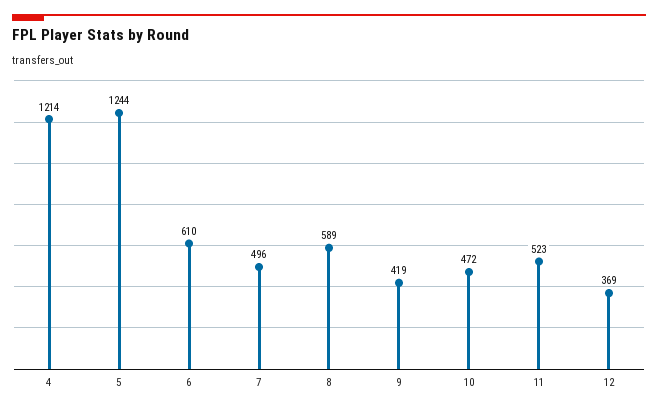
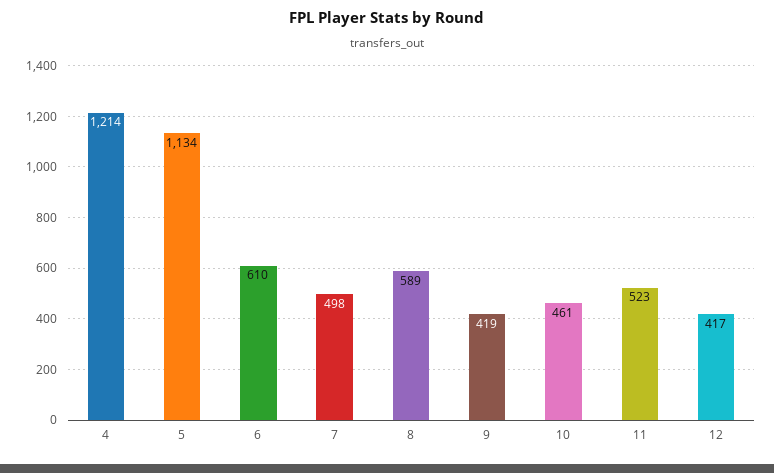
  {
    "4": 1214,
-   "5": 1244,
+   "5": 1134,
    "6": 610,
-   "7": 496,
+   "7": 498,
    "8": 589,
    "9": 419,
-   "10": 472,
+   "10": 461,
    "11": 523,
-   "12": 369
+   "12": 417
  }

